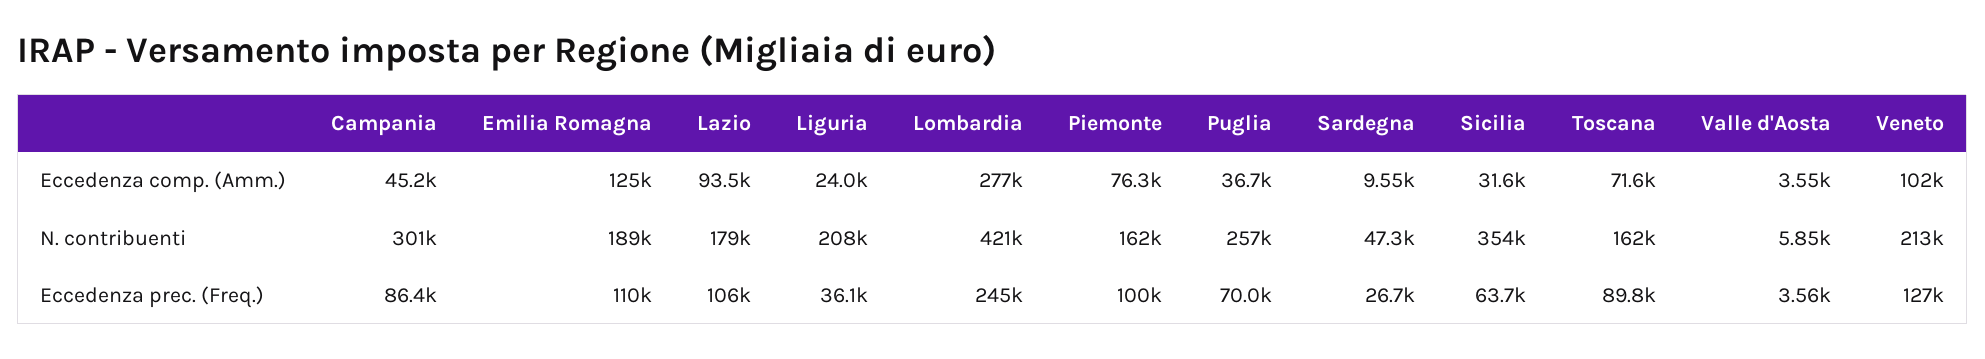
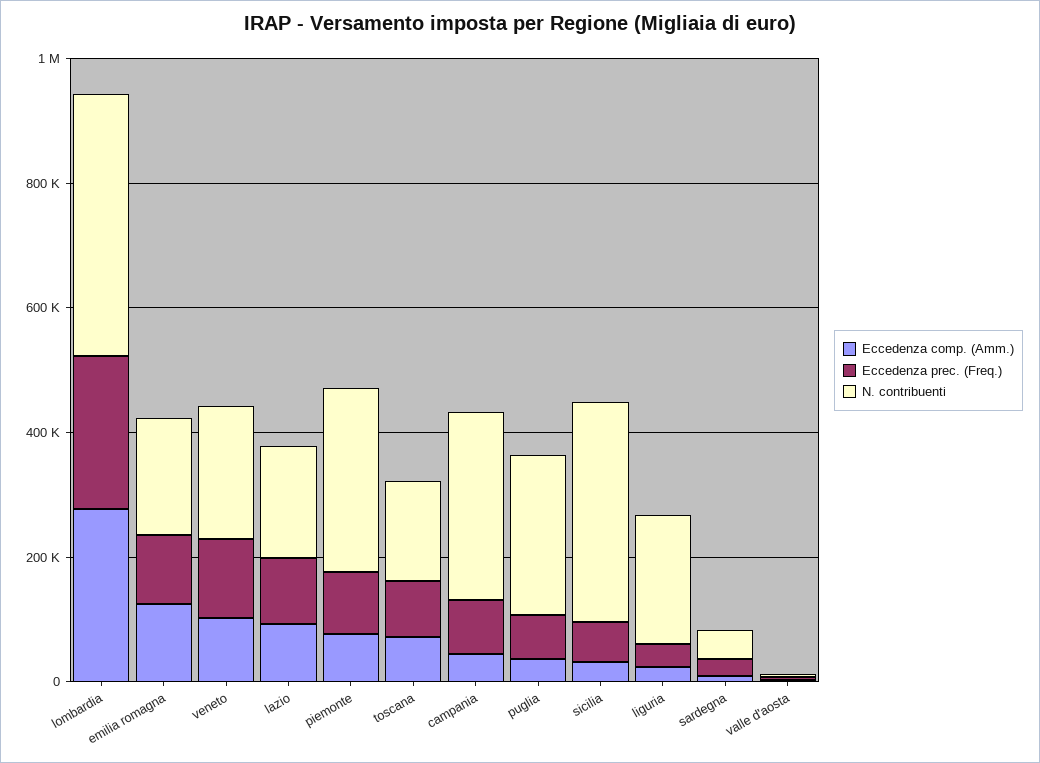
  {
    "Eccedenza comp. (Amm.)": {
      "Campania": 45200,
      "Emilia Romagna": 125000,
      "Lazio": 93500,
      "Liguria": 24000,
      "Lombardia": 277000,
      "Piemonte": 76300,
      "Puglia": 36700,
      "Sardegna": 9550,
      "Sicilia": 31600,
      "Toscana": 71600,
      "Valle d'Aosta": 3550,
      "Veneto": 102000
    },
    "N. contribuenti": {
      "Campania": 301000,
      "Emilia Romagna": 189000,
      "Lazio": 179000,
      "Liguria": 208000,
      "Lombardia": 421000,
-     "Piemonte": 162000,
+     "Piemonte": 300000,
      "Puglia": 257000,
      "Sardegna": 47300,
      "Sicilia": 354000,
      "Toscana": 162000,
      "Valle d'Aosta": 5850,
      "Veneto": 213000
    },
    "Eccedenza prec. (Freq.)": {
      "Campania": 86400,
      "Emilia Romagna": 110000,
      "Lazio": 106000,
      "Liguria": 36100,
      "Lombardia": 245000,
      "Piemonte": 100000,
      "Puglia": 70000,
      "Sardegna": 26700,
      "Sicilia": 63700,
      "Toscana": 89800,
      "Valle d'Aosta": 3560,
      "Veneto": 127000
    }
  }

